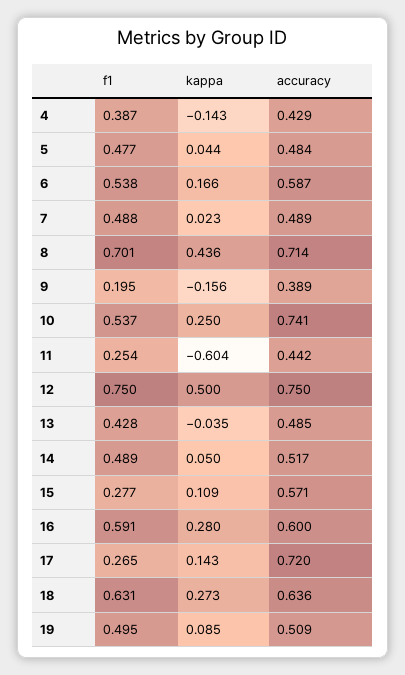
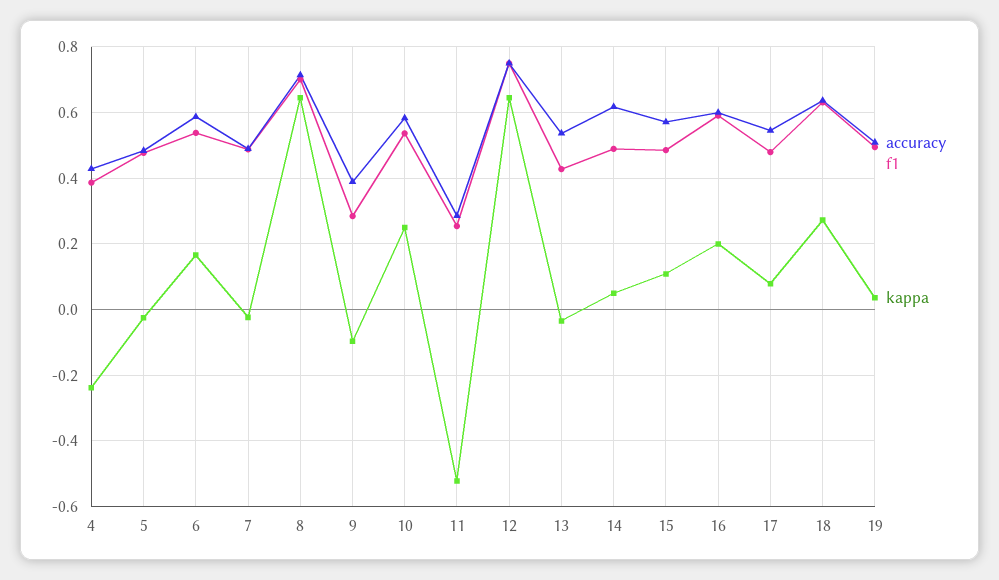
  {
    "f1": {
      "4": 0.387,
      "5": 0.477,
      "6": 0.538,
      "7": 0.488,
      "8": 0.701,
-     "9": 0.195,
+     "9": 0.28,
      "10": 0.537,
      "11": 0.254,
      "12": 0.75,
      "13": 0.428,
      "14": 0.489,
-     "15": 0.277,
+     "15": 0.48,
      "16": 0.591,
-     "17": 0.265,
+     "17": 0.48,
      "18": 0.631,
      "19": 0.495
    },
    "kappa": {
-     "4": -0.143,
+     "4": -0.24,
-     "5": 0.044,
+     "5": -0.02,
      "6": 0.166,
-     "7": 0.023,
+     "7": -0.02,
-     "8": 0.436,
+     "8": 0.64,
-     "9": -0.156,
+     "9": -0.1,
      "10": 0.25,
-     "11": -0.604,
+     "11": -0.52,
-     "12": 0.5,
+     "12": 0.64,
      "13": -0.035,
      "14": 0.05,
      "15": 0.109,
-     "16": 0.28,
+     "16": 0.2,
-     "17": 0.143,
+     "17": 0.08,
      "18": 0.273,
-     "19": 0.085
+     "19": 0.04
    },
    "accuracy": {
      "4": 0.429,
      "5": 0.484,
      "6": 0.587,
      "7": 0.489,
      "8": 0.714,
      "9": 0.389,
-     "10": 0.741,
+     "10": 0.58,
-     "11": 0.442,
+     "11": 0.28,
      "12": 0.75,
-     "13": 0.485,
+     "13": 0.54,
-     "14": 0.517,
+     "14": 0.62,
      "15": 0.571,
      "16": 0.6,
-     "17": 0.72,
+     "17": 0.54,
      "18": 0.636,
      "19": 0.509
    }
  }

